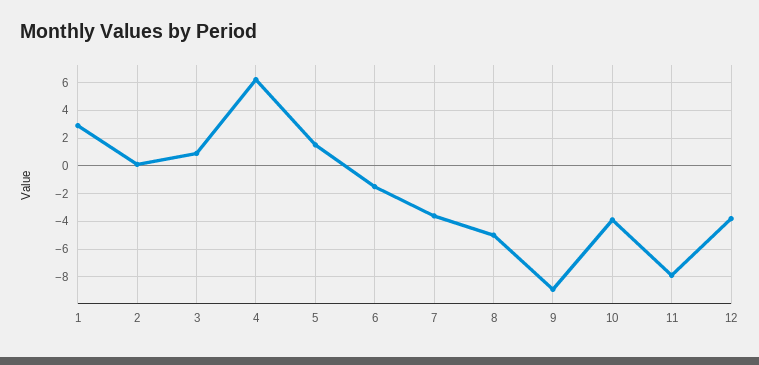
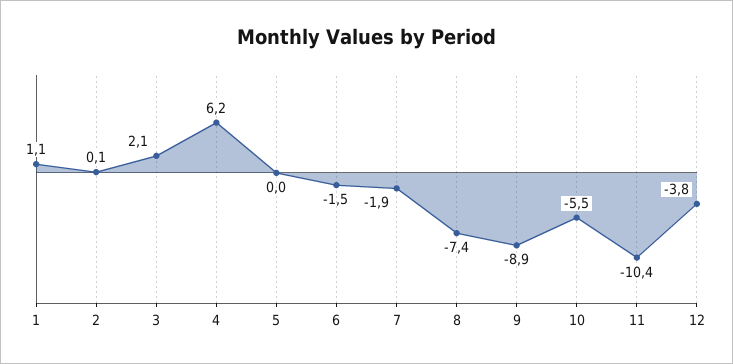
  {
-   "1": 3,
+   "1": 1.1,
    "2": 0.1,
-   "3": 1,
+   "3": 2.1,
    "4": 6.2,
-   "5": 1.5,
+   "5": 0,
    "6": -1.5,
-   "7": -3.5,
+   "7": -1.9,
-   "8": -5,
+   "8": -7.4,
    "9": -8.9,
-   "10": -4,
+   "10": -5.5,
-   "11": -8,
+   "11": -10.4,
    "12": -3.8
  }

